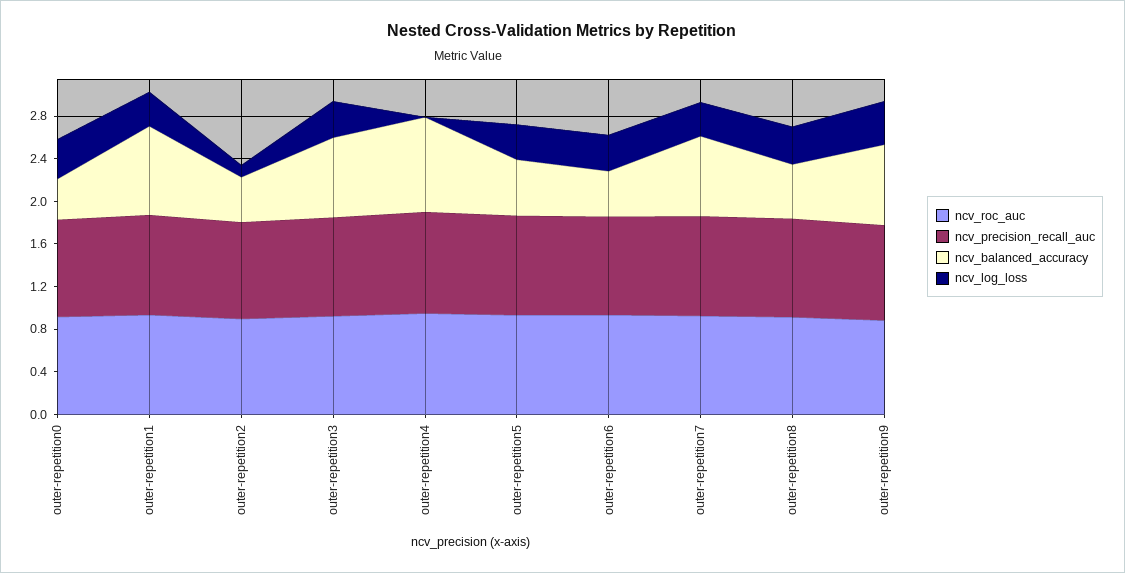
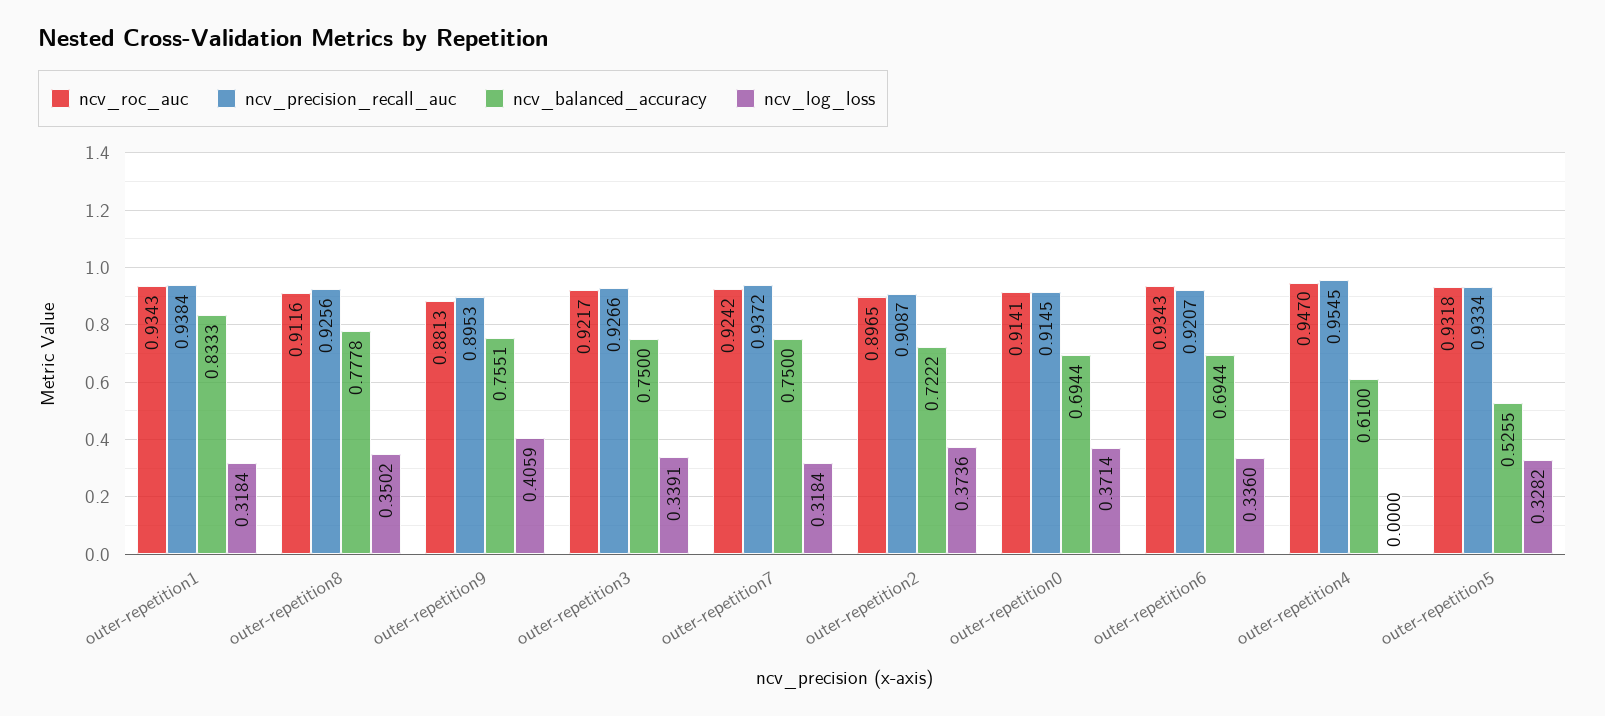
  {
    "ncv_roc_auc": {
      "outer-repetition0": 0.9141,
      "outer-repetition1": 0.9343,
      "outer-repetition2": 0.8965,
      "outer-repetition3": 0.9217,
      "outer-repetition4": 0.947,
      "outer-repetition5": 0.9318,
      "outer-repetition6": 0.9343,
      "outer-repetition7": 0.9242,
      "outer-repetition8": 0.9116,
      "outer-repetition9": 0.8813
    },
    "ncv_precision_recall_auc": {
      "outer-repetition0": 0.9145,
      "outer-repetition1": 0.9384,
      "outer-repetition2": 0.9087,
      "outer-repetition3": 0.9266,
      "outer-repetition4": 0.9545,
      "outer-repetition5": 0.9334,
      "outer-repetition6": 0.9207,
      "outer-repetition7": 0.9372,
      "outer-repetition8": 0.9256,
      "outer-repetition9": 0.8953
    },
    "ncv_balanced_accuracy": {
-     "outer-repetition0": 0.4,
+     "outer-repetition0": 0.6944,
      "outer-repetition1": 0.8333,
-     "outer-repetition2": 0.4,
+     "outer-repetition2": 0.7222,
      "outer-repetition3": 0.75,
-     "outer-repetition4": 0.9,
+     "outer-repetition4": 0.61,
      "outer-repetition5": 0.5255,
-     "outer-repetition6": 0.4,
+     "outer-repetition6": 0.6944,
      "outer-repetition7": 0.75,
-     "outer-repetition8": 0.5,
+     "outer-repetition8": 0.7778,
      "outer-repetition9": 0.7551
    },
    "ncv_log_loss": {
      "outer-repetition0": 0.3714,
      "outer-repetition1": 0.3184,
-     "outer-repetition2": 0.1,
+     "outer-repetition2": 0.3736,
      "outer-repetition3": 0.3391,
      "outer-repetition4": 0,
      "outer-repetition5": 0.3282,
      "outer-repetition6": 0.336,
      "outer-repetition7": 0.3184,
      "outer-repetition8": 0.3502,
      "outer-repetition9": 0.4059
    }
  }

